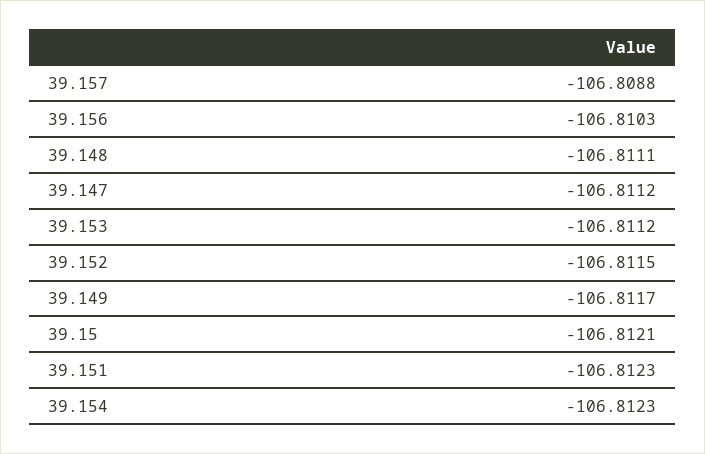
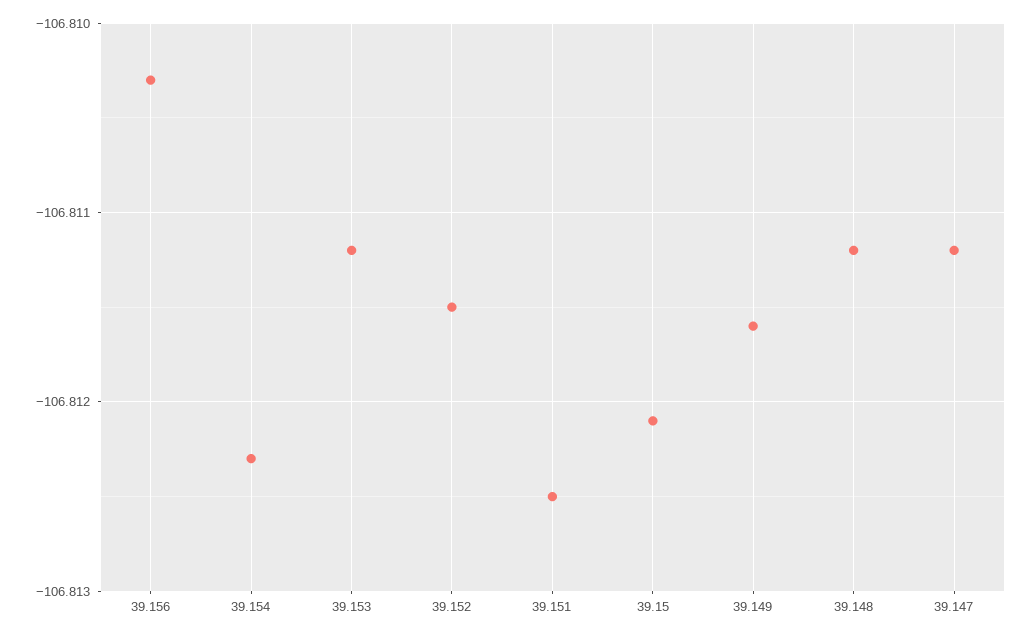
  {
-   "39.157": -106.8088,
    "39.156": -106.8103,
-   "39.148": -106.8111,
+   "39.148": -106.8112,
    "39.147": -106.8112,
    "39.153": -106.8112,
    "39.152": -106.8115,
-   "39.149": -106.8117,
+   "39.149": -106.8116,
    "39.15": -106.8121,
-   "39.151": -106.8123,
+   "39.151": -106.8125,
    "39.154": -106.8123
  }

